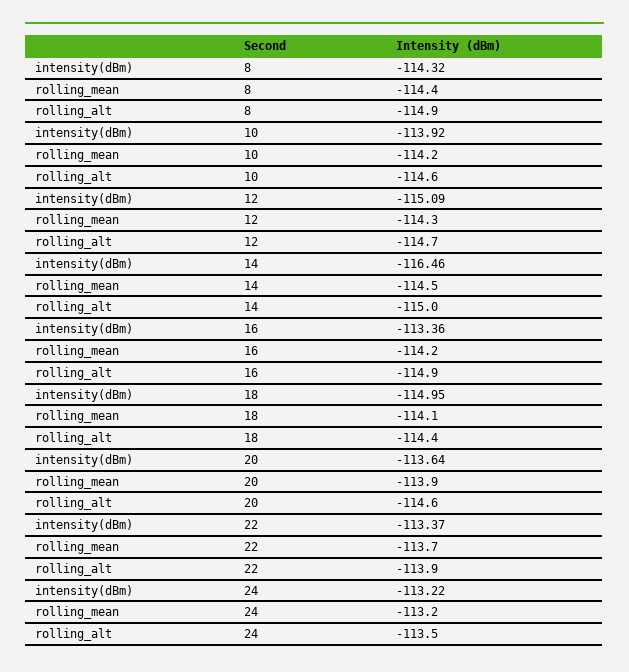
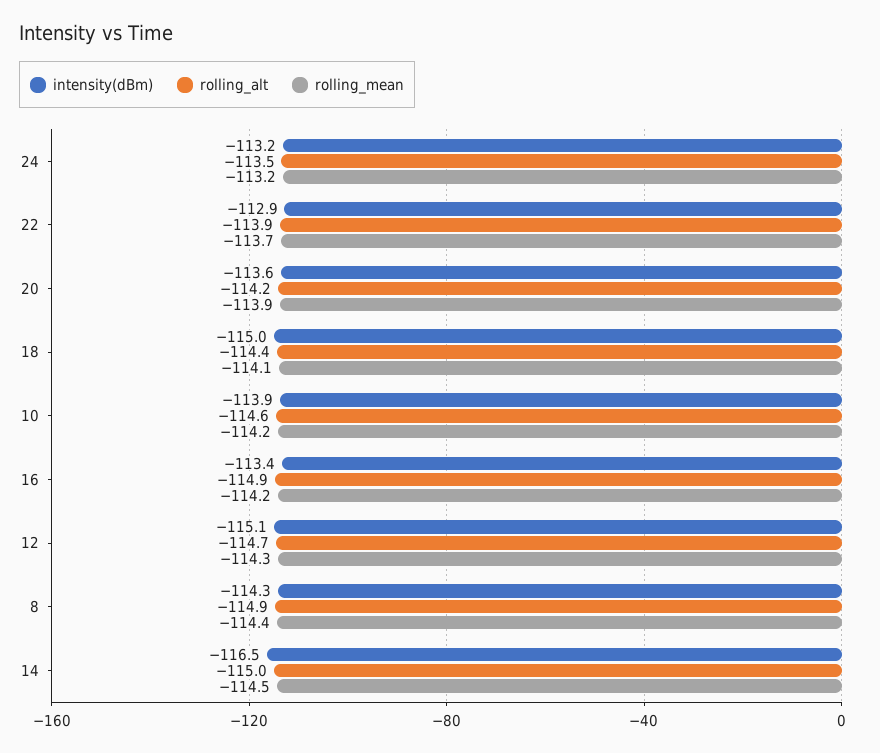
  {
    "intensity(dBm)": {
      "8": -114.32,
      "10": -113.92,
      "12": -115.09,
      "14": -116.46,
      "16": -113.36,
      "18": -114.95,
      "20": -113.64,
-     "22": -113.37,
+     "22": -112.9,
      "24": -113.22
    },
    "rolling_mean": {
      "8": -114.4,
      "10": -114.2,
      "12": -114.3,
      "14": -114.5,
      "16": -114.2,
      "18": -114.1,
      "20": -113.9,
      "22": -113.7,
      "24": -113.2
    },
    "rolling_alt": {
      "8": -114.9,
      "10": -114.6,
      "12": -114.7,
      "14": -115,
      "16": -114.9,
      "18": -114.4,
-     "20": -114.6,
+     "20": -114.2,
      "22": -113.9,
      "24": -113.5
    }
  }

